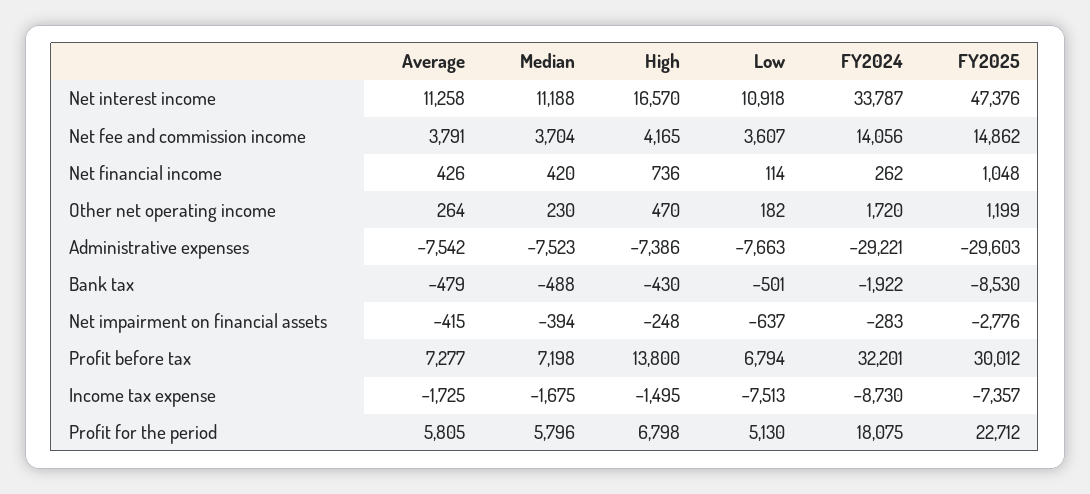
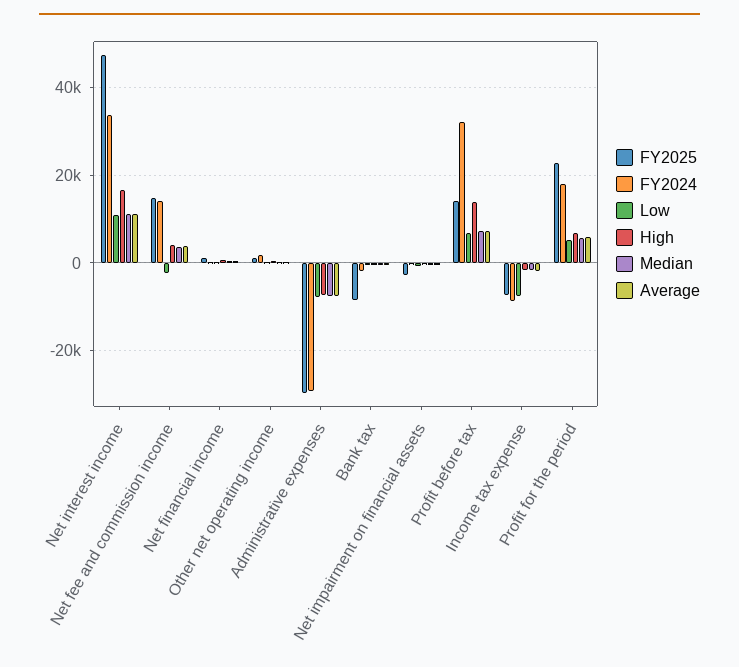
  {
    "Average": {
      "Net interest income": 11258,
      "Net fee and commission income": 3791,
      "Net financial income": 426,
      "Other net operating income": 264,
      "Administrative expenses": -7542,
      "Bank tax": -479,
      "Net impairment on financial assets": -415,
      "Profit before tax": 7277,
      "Income tax expense": -1725,
      "Profit for the period": 5805
    },
    "Median": {
      "Net interest income": 11188,
      "Net fee and commission income": 3704,
      "Net financial income": 420,
      "Other net operating income": 230,
      "Administrative expenses": -7523,
      "Bank tax": -488,
      "Net impairment on financial assets": -394,
      "Profit before tax": 7198,
      "Income tax expense": -1675,
      "Profit for the period": 5796
    },
    "High": {
      "Net interest income": 16570,
      "Net fee and commission income": 4165,
      "Net financial income": 736,
      "Other net operating income": 470,
      "Administrative expenses": -7386,
      "Bank tax": -430,
      "Net impairment on financial assets": -248,
      "Profit before tax": 13800,
      "Income tax expense": -1495,
      "Profit for the period": 6798
    },
    "Low": {
      "Net interest income": 10918,
-     "Net fee and commission income": 3607,
+     "Net fee and commission income": -2000,
      "Net financial income": 114,
      "Other net operating income": 182,
      "Administrative expenses": -7663,
      "Bank tax": -501,
      "Net impairment on financial assets": -637,
      "Profit before tax": 6794,
      "Income tax expense": -7513,
      "Profit for the period": 5130
    },
    "FY2024": {
      "Net interest income": 33787,
      "Net fee and commission income": 14056,
      "Net financial income": 262,
      "Other net operating income": 1720,
      "Administrative expenses": -29221,
      "Bank tax": -1922,
      "Net impairment on financial assets": -283,
      "Profit before tax": 32201,
      "Income tax expense": -8730,
      "Profit for the period": 18075
    },
    "FY2025": {
      "Net interest income": 47376,
      "Net fee and commission income": 14862,
      "Net financial income": 1048,
      "Other net operating income": 1199,
      "Administrative expenses": -29603,
      "Bank tax": -8530,
      "Net impairment on financial assets": -2776,
-     "Profit before tax": 30012,
+     "Profit before tax": 14000,
      "Income tax expense": -7357,
      "Profit for the period": 22712
    }
  }

